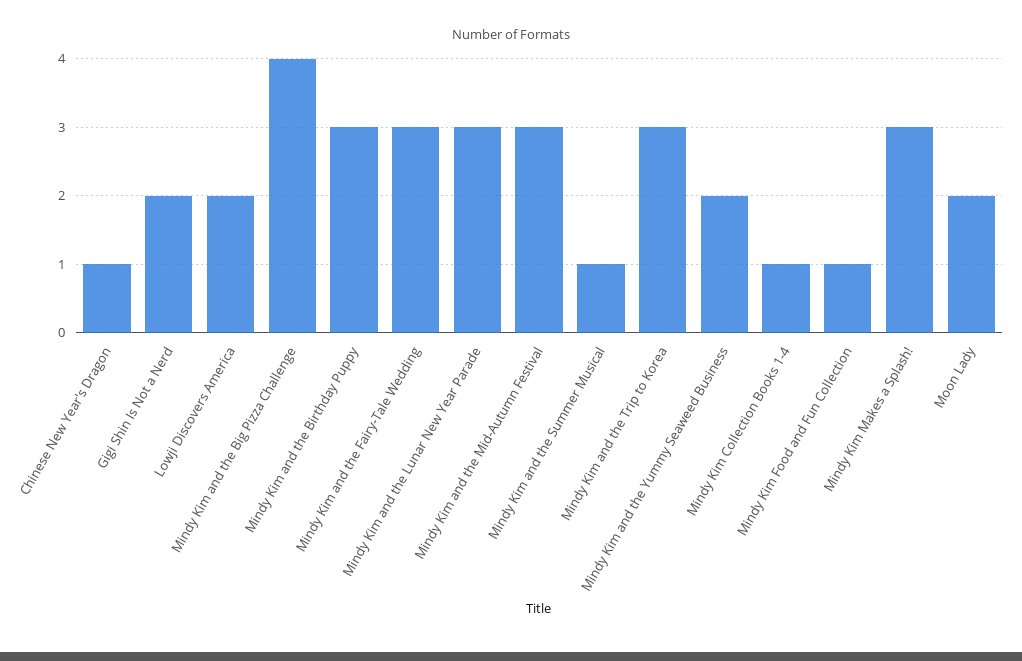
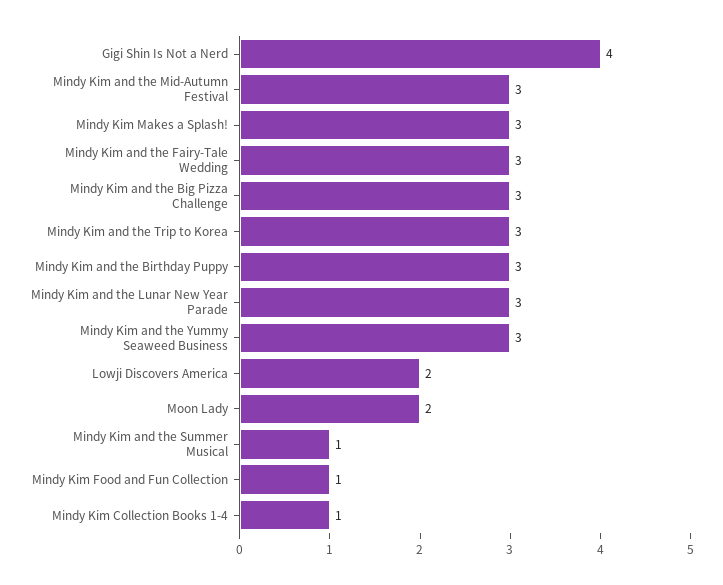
  {
-   "Chinese New Year's Dragon": 1,
-   "Gigi Shin Is Not a Nerd": 2,
+   "Gigi Shin Is Not a Nerd": 4,
    "Lowji Discovers America": 2,
-   "Mindy Kim and the Big Pizza Challenge": 4,
+   "Mindy Kim and the Big Pizza Challenge": 3,
    "Mindy Kim and the Birthday Puppy": 3,
    "Mindy Kim and the Fairy-Tale Wedding": 3,
    "Mindy Kim and the Lunar New Year Parade": 3,
    "Mindy Kim and the Mid-Autumn Festival": 3,
    "Mindy Kim and the Summer Musical": 1,
    "Mindy Kim and the Trip to Korea": 3,
-   "Mindy Kim and the Yummy Seaweed Business": 2,
+   "Mindy Kim and the Yummy Seaweed Business": 3,
    "Mindy Kim Collection Books 1-4": 1,
    "Mindy Kim Food and Fun Collection": 1,
    "Mindy Kim Makes a Splash!": 3,
    "Moon Lady": 2
  }

